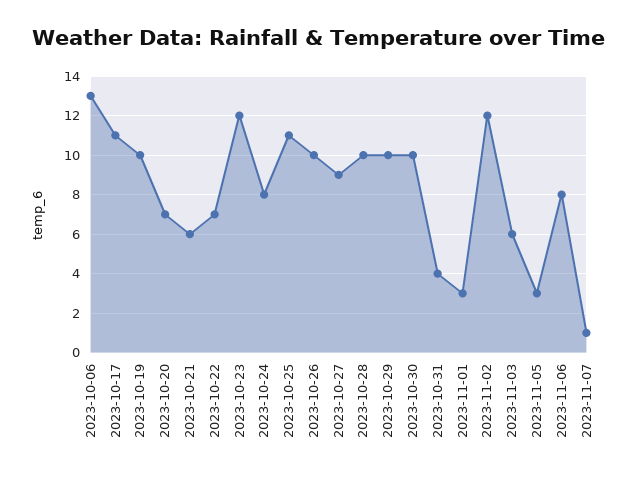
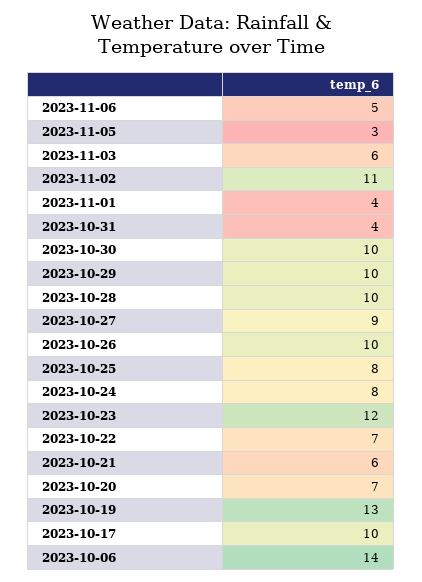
  {
-   "2023-10-06": 13,
+   "2023-10-06": 14,
-   "2023-10-17": 11,
+   "2023-10-17": 10,
-   "2023-10-19": 10,
+   "2023-10-19": 13,
    "2023-10-20": 7,
    "2023-10-21": 6,
    "2023-10-22": 7,
    "2023-10-23": 12,
    "2023-10-24": 8,
-   "2023-10-25": 11,
+   "2023-10-25": 8,
    "2023-10-26": 10,
    "2023-10-27": 9,
    "2023-10-28": 10,
    "2023-10-29": 10,
    "2023-10-30": 10,
    "2023-10-31": 4,
-   "2023-11-01": 3,
+   "2023-11-01": 4,
-   "2023-11-02": 12,
+   "2023-11-02": 11,
    "2023-11-03": 6,
    "2023-11-05": 3,
-   "2023-11-06": 8,
+   "2023-11-06": 5
-   "2023-11-07": 1
  }

